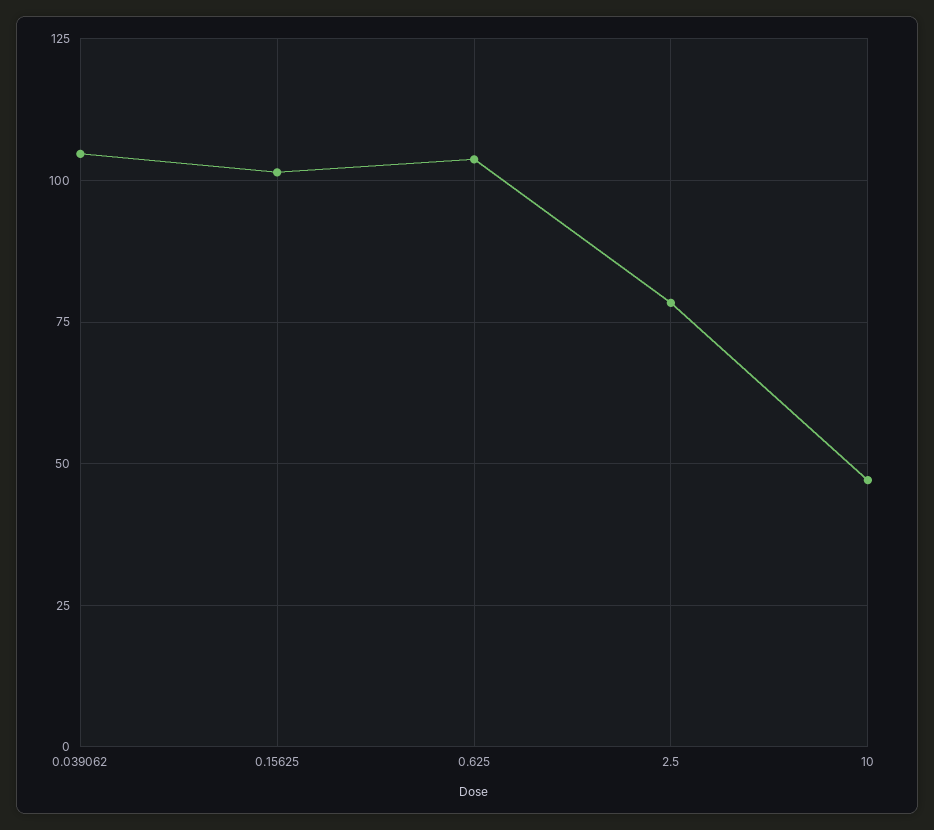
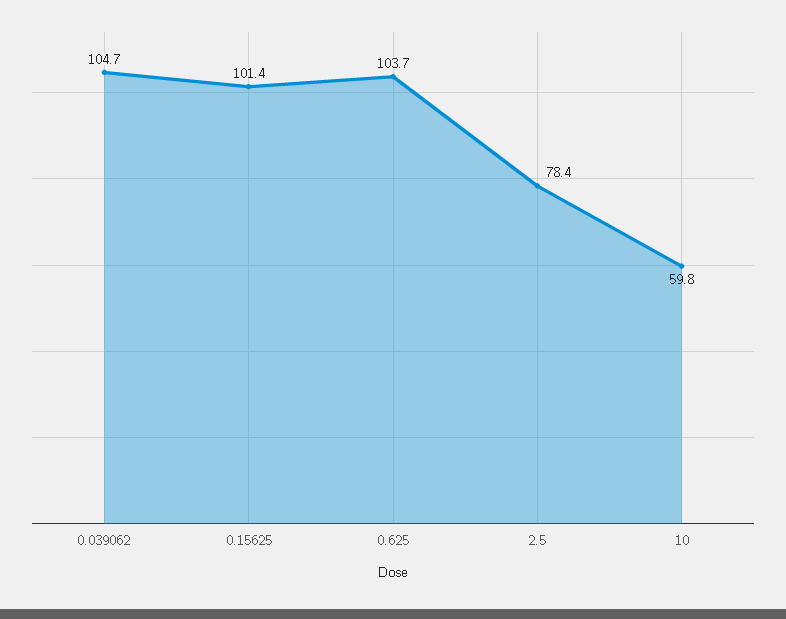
  {
    "0.039062": 104.7,
    "0.15625": 101.4,
    "0.625": 103.7,
    "2.5": 78.4,
-   "10": 47.5
+   "10": 59.8
  }

